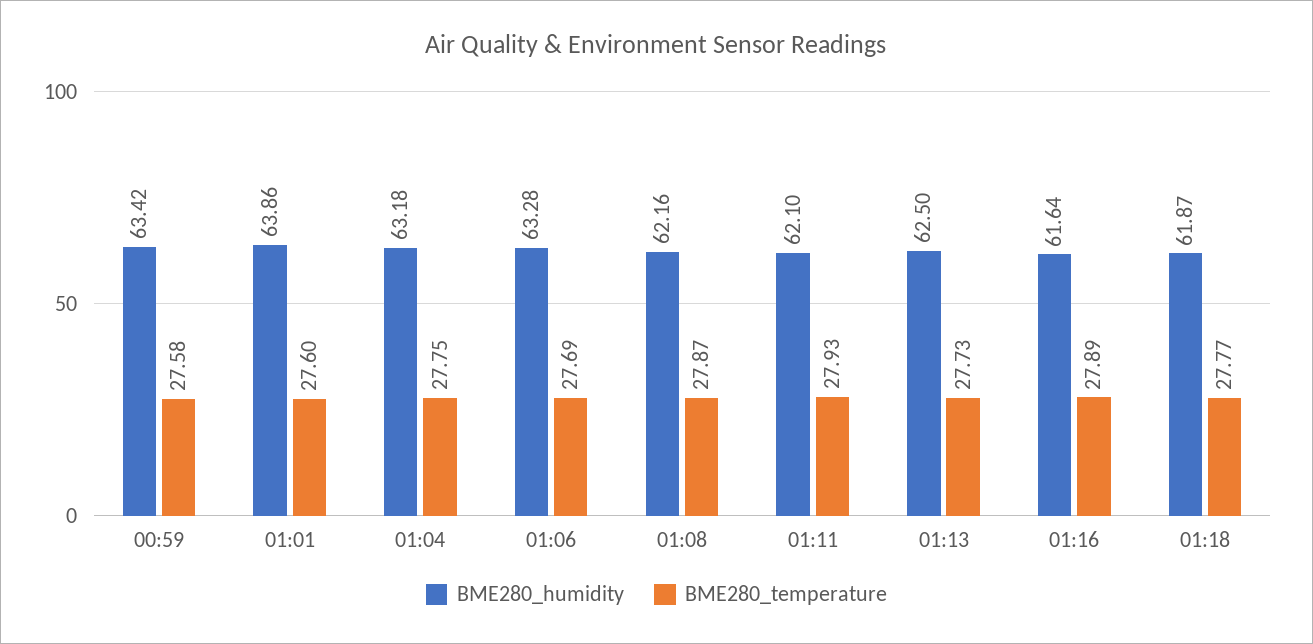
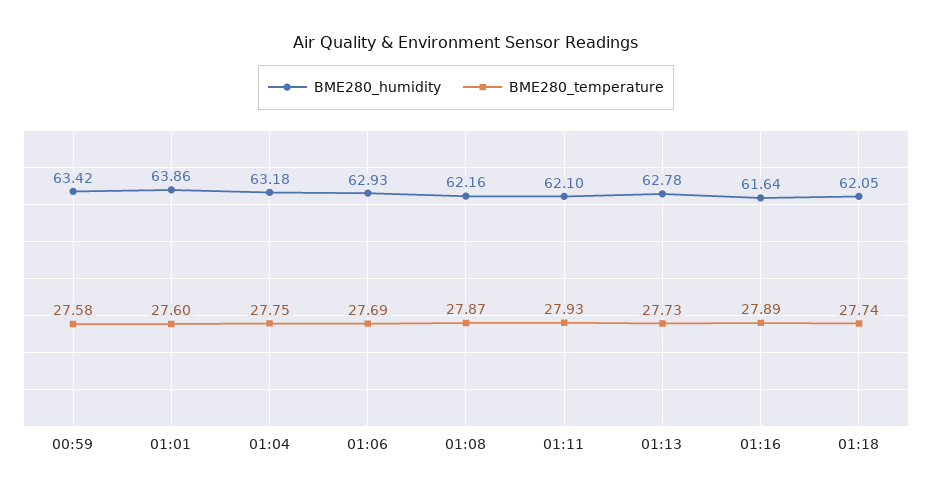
  {
    "BME280_humidity": {
      "00:59": 63.42,
      "01:01": 63.86,
      "01:04": 63.18,
-     "01:06": 63.28,
+     "01:06": 62.93,
      "01:08": 62.16,
      "01:11": 62.1,
-     "01:13": 62.5,
+     "01:13": 62.78,
      "01:16": 61.64,
-     "01:18": 61.87
+     "01:18": 62.05
    },
    "BME280_temperature": {
      "00:59": 27.58,
      "01:01": 27.6,
      "01:04": 27.75,
      "01:06": 27.69,
      "01:08": 27.87,
      "01:11": 27.93,
      "01:13": 27.73,
      "01:16": 27.89,
-     "01:18": 27.77
+     "01:18": 27.74
    }
  }

